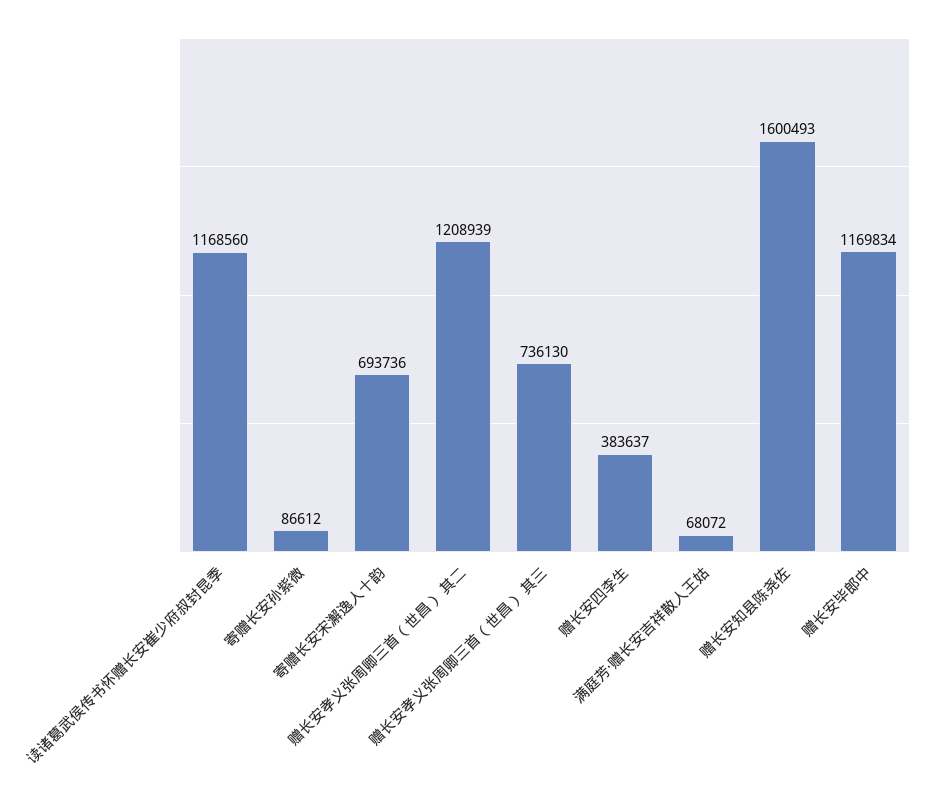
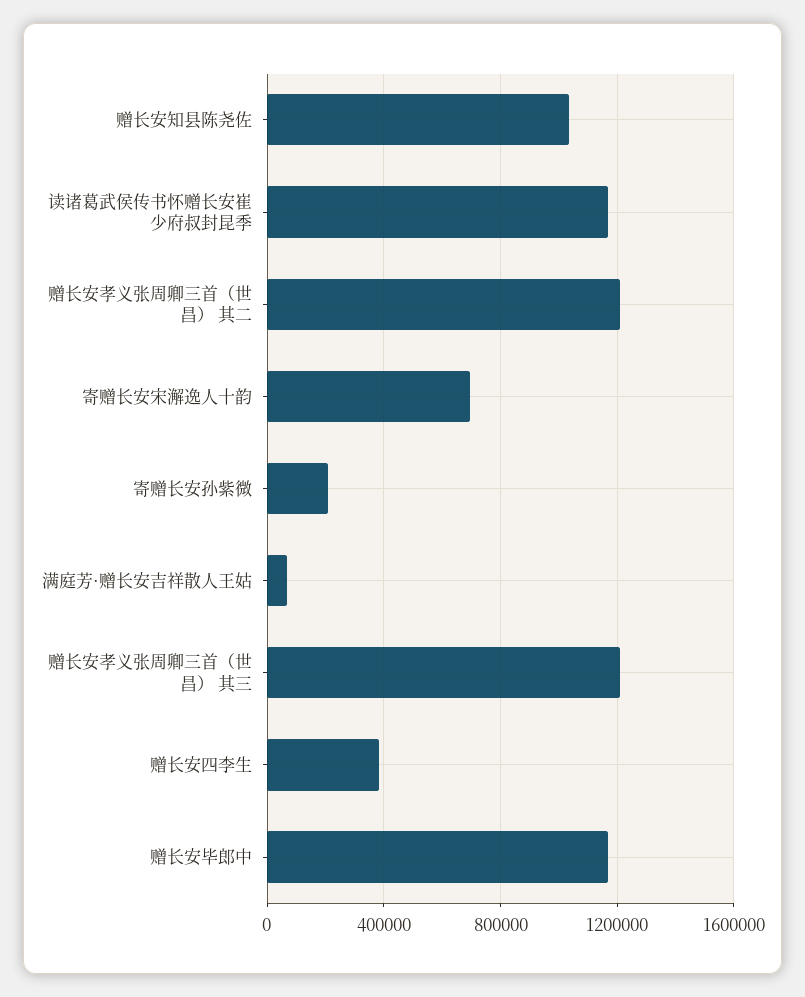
  {
    "读诸葛武侯传书怀赠长安崔少府叔封昆季": 1168560,
-   "寄赠长安孙紫微": 86612,
+   "寄赠长安孙紫微": 200000,
    "寄赠长安宋澥逸人十韵": 693736,
    "赠长安孝义张周卿三首（世昌） 其二": 1208939,
-   "赠长安孝义张周卿三首（世昌） 其三": 736130,
+   "赠长安孝义张周卿三首（世昌） 其三": 1200000,
    "赠长安四李生": 383637,
    "满庭芳·赠长安吉祥散人王姑": 68072,
-   "赠长安知县陈尧佐": 1600493,
+   "赠长安知县陈尧佐": 1050000,
    "赠长安毕郎中": 1169834
  }

